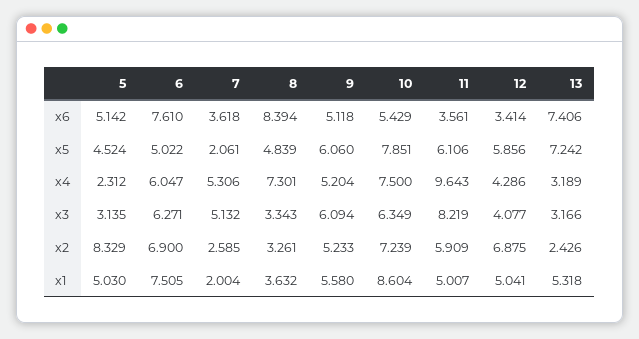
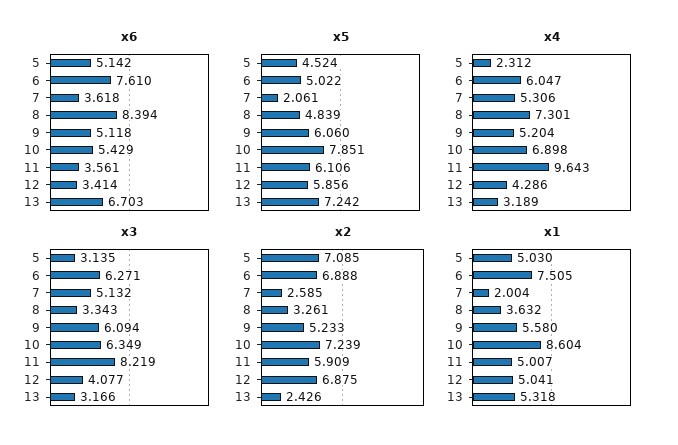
  {
    "x6": {
      "5": 5.142,
      "6": 7.61,
      "7": 3.618,
      "8": 8.394,
      "9": 5.118,
      "10": 5.429,
      "11": 3.561,
      "12": 3.414,
-     "13": 7.406
+     "13": 6.703
    },
    "x5": {
      "5": 4.524,
      "6": 5.022,
      "7": 2.061,
      "8": 4.839,
      "9": 6.06,
      "10": 7.851,
      "11": 6.106,
      "12": 5.856,
      "13": 7.242
    },
    "x4": {
      "5": 2.312,
      "6": 6.047,
      "7": 5.306,
      "8": 7.301,
      "9": 5.204,
-     "10": 7.5,
+     "10": 6.898,
      "11": 9.643,
      "12": 4.286,
      "13": 3.189
    },
    "x3": {
      "5": 3.135,
      "6": 6.271,
      "7": 5.132,
      "8": 3.343,
      "9": 6.094,
      "10": 6.349,
      "11": 8.219,
      "12": 4.077,
      "13": 3.166
    },
    "x2": {
-     "5": 8.329,
+     "5": 7.085,
-     "6": 6.9,
+     "6": 6.888,
      "7": 2.585,
      "8": 3.261,
      "9": 5.233,
      "10": 7.239,
      "11": 5.909,
      "12": 6.875,
      "13": 2.426
    },
    "x1": {
      "5": 5.03,
      "6": 7.505,
      "7": 2.004,
      "8": 3.632,
      "9": 5.58,
      "10": 8.604,
      "11": 5.007,
      "12": 5.041,
      "13": 5.318
    }
  }

